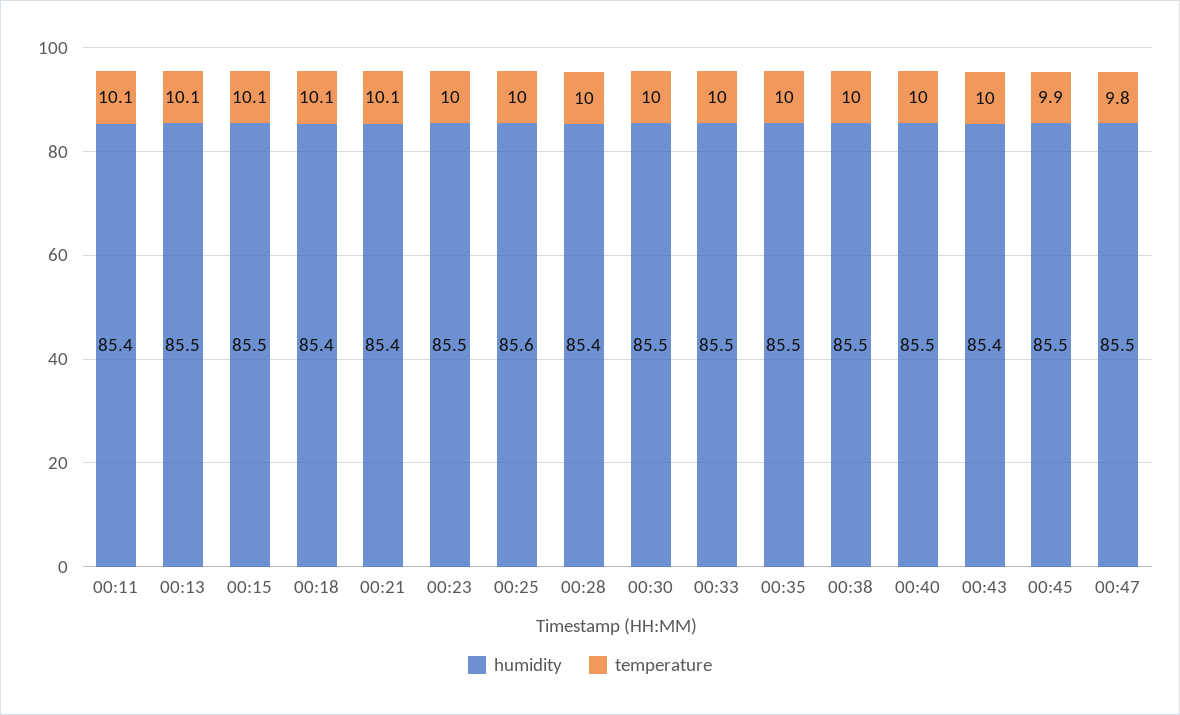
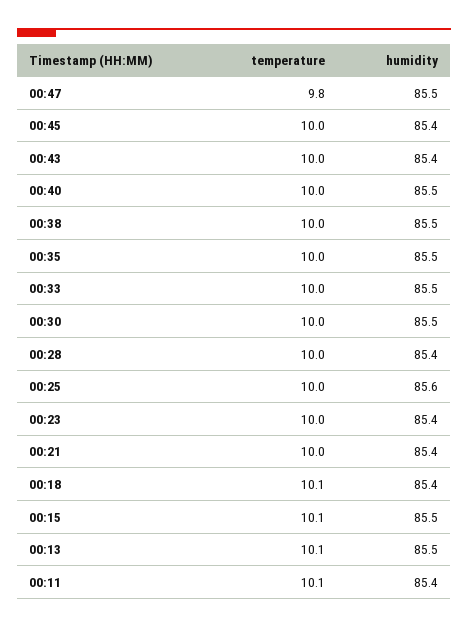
  {
    "humidity": {
      "00:11": 85.4,
      "00:13": 85.5,
      "00:15": 85.5,
      "00:18": 85.4,
      "00:21": 85.4,
-     "00:23": 85.5,
+     "00:23": 85.4,
      "00:25": 85.6,
      "00:28": 85.4,
      "00:30": 85.5,
      "00:33": 85.5,
      "00:35": 85.5,
      "00:38": 85.5,
      "00:40": 85.5,
      "00:43": 85.4,
-     "00:45": 85.5,
+     "00:45": 85.4,
      "00:47": 85.5
    },
    "temperature": {
      "00:11": 10.1,
      "00:13": 10.1,
      "00:15": 10.1,
      "00:18": 10.1,
-     "00:21": 10.1,
+     "00:21": 10,
      "00:23": 10,
      "00:25": 10,
      "00:28": 10,
      "00:30": 10,
      "00:33": 10,
      "00:35": 10,
      "00:38": 10,
      "00:40": 10,
      "00:43": 10,
-     "00:45": 9.9,
+     "00:45": 10,
      "00:47": 9.8
    }
  }

